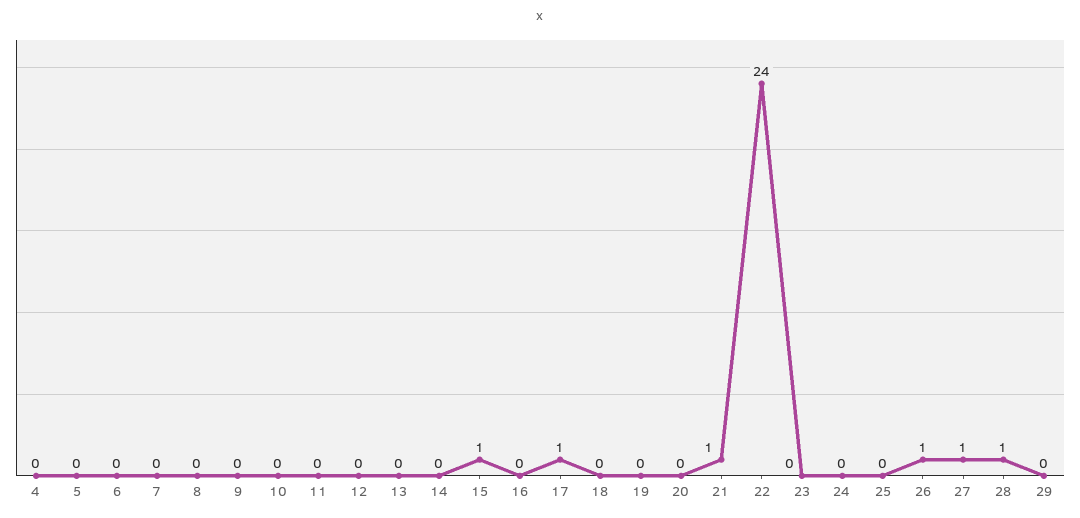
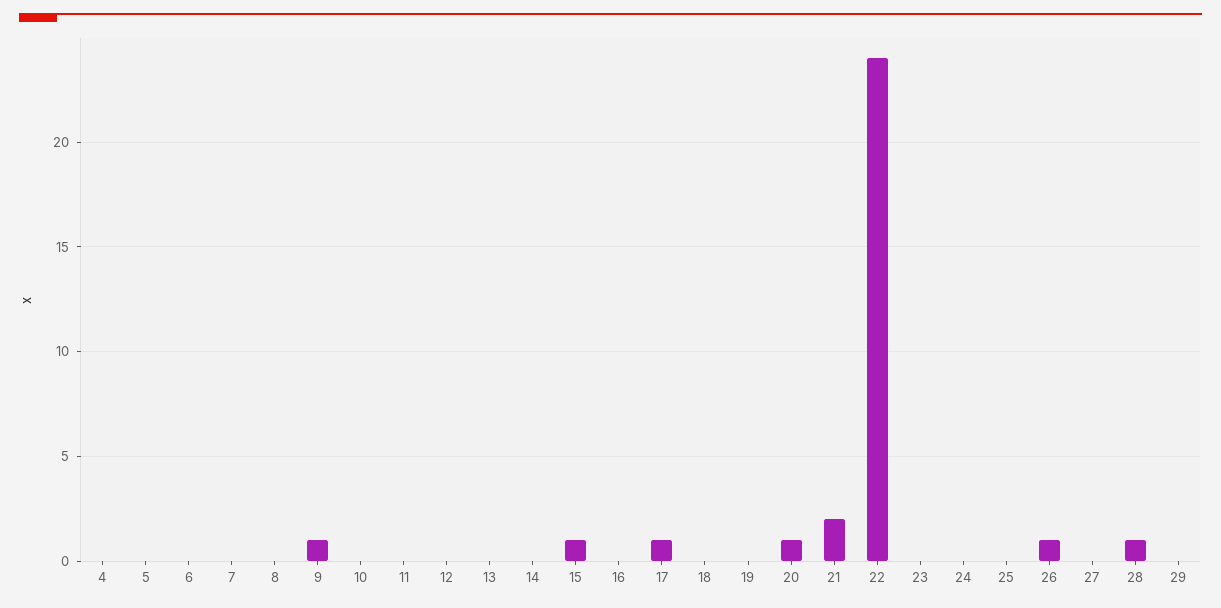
  {
    "4": 0,
    "5": 0,
    "6": 0,
    "7": 0,
    "8": 0,
-   "9": 0,
+   "9": 1,
    "10": 0,
    "11": 0,
    "12": 0,
    "13": 0,
    "14": 0,
    "15": 1,
    "16": 0,
    "17": 1,
    "18": 0,
    "19": 0,
-   "20": 0,
+   "20": 1,
-   "21": 1,
+   "21": 2,
    "22": 24,
    "23": 0,
    "24": 0,
    "25": 0,
    "26": 1,
-   "27": 1,
+   "27": 0,
    "28": 1,
    "29": 0
  }

